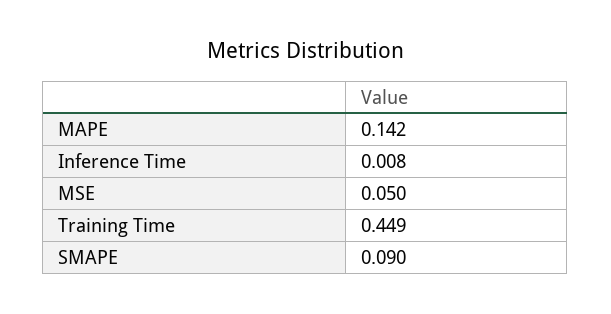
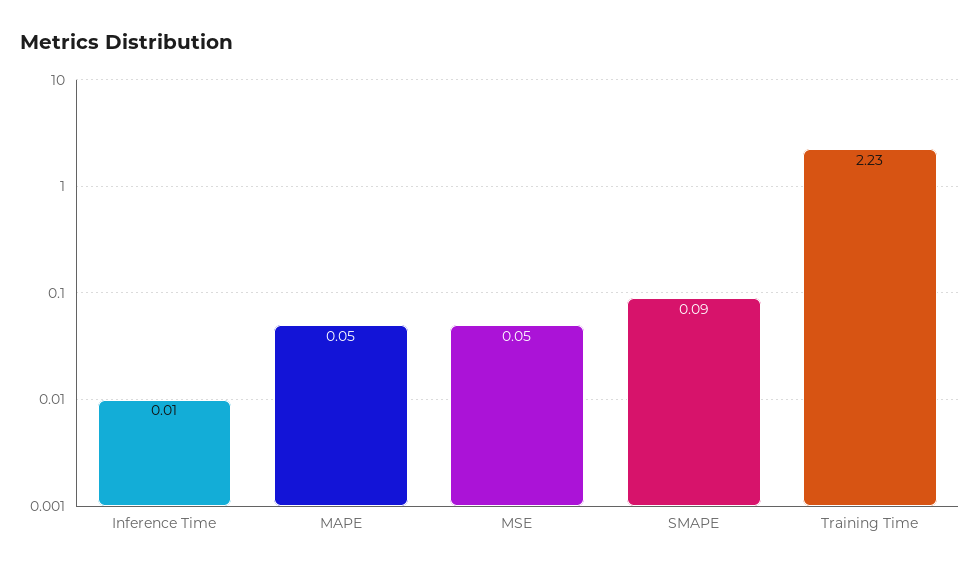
  {
-   "MAPE": 0.142,
+   "MAPE": 0.05,
    "Inference Time": 0.008,
    "MSE": 0.05,
-   "Training Time": 0.449,
+   "Training Time": 2.23,
    "SMAPE": 0.09
  }

